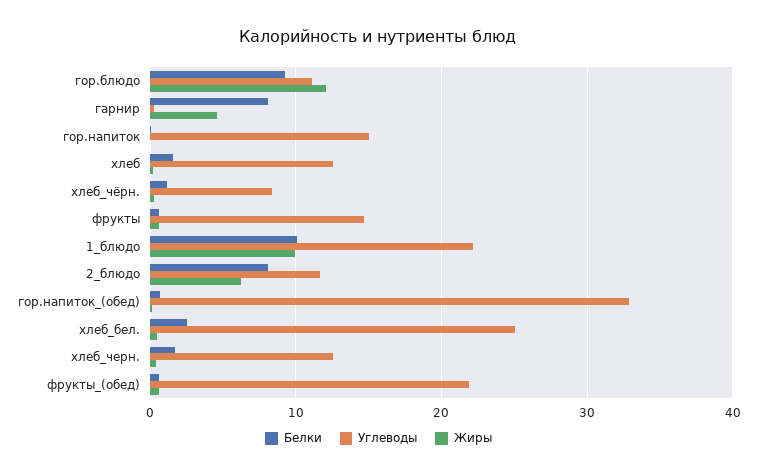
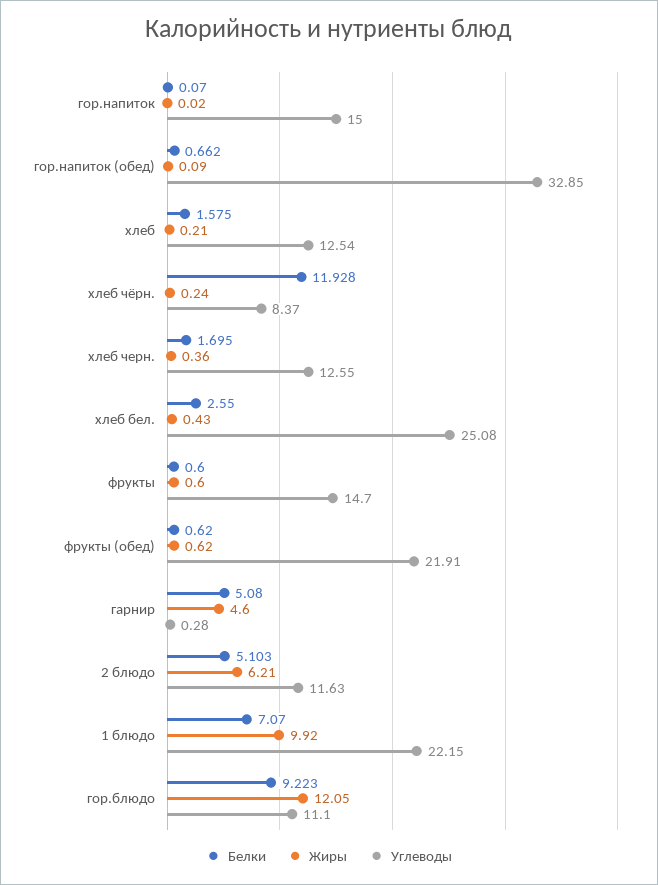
  {
    "Белки": {
      "гор.блюдо": 9.223,
-     "гарнир": 8,
+     "гарнир": 5.08,
      "гор.напиток": 0.07,
      "хлеб": 1.575,
-     "хлеб_чёрн.": 1,
+     "хлеб_чёрн.": 11.928,
      "фрукты": 0.6,
-     "1_блюдо": 10,
+     "1_блюдо": 7.07,
-     "2_блюдо": 8,
+     "2_блюдо": 5.103,
      "гор.напиток_(обед)": 0.662,
      "хлеб_бел.": 2.55,
      "хлеб_черн.": 1.695,
      "фрукты_(обед)": 0.62
    },
    "Углеводы": {
      "гор.блюдо": 11.1,
      "гарнир": 0.28,
      "гор.напиток": 15,
      "хлеб": 12.54,
      "хлеб_чёрн.": 8.37,
      "фрукты": 14.7,
      "1_блюдо": 22.15,
      "2_блюдо": 11.63,
      "гор.напиток_(обед)": 32.85,
      "хлеб_бел.": 25.08,
      "хлеб_черн.": 12.55,
      "фрукты_(обед)": 21.91
    },
    "Жиры": {
      "гор.блюдо": 12.05,
      "гарнир": 4.6,
      "гор.напиток": 0.02,
      "хлеб": 0.21,
      "хлеб_чёрн.": 0.24,
      "фрукты": 0.6,
      "1_блюдо": 9.92,
      "2_блюдо": 6.21,
      "гор.напиток_(обед)": 0.09,
      "хлеб_бел.": 0.43,
      "хлеб_черн.": 0.36,
      "фрукты_(обед)": 0.62
    }
  }

